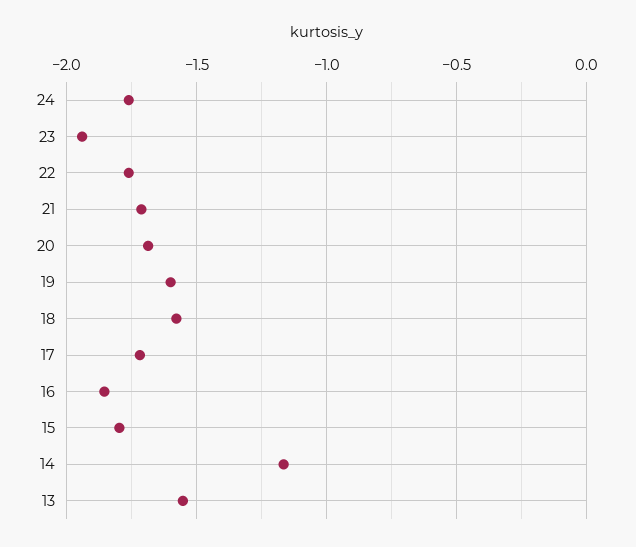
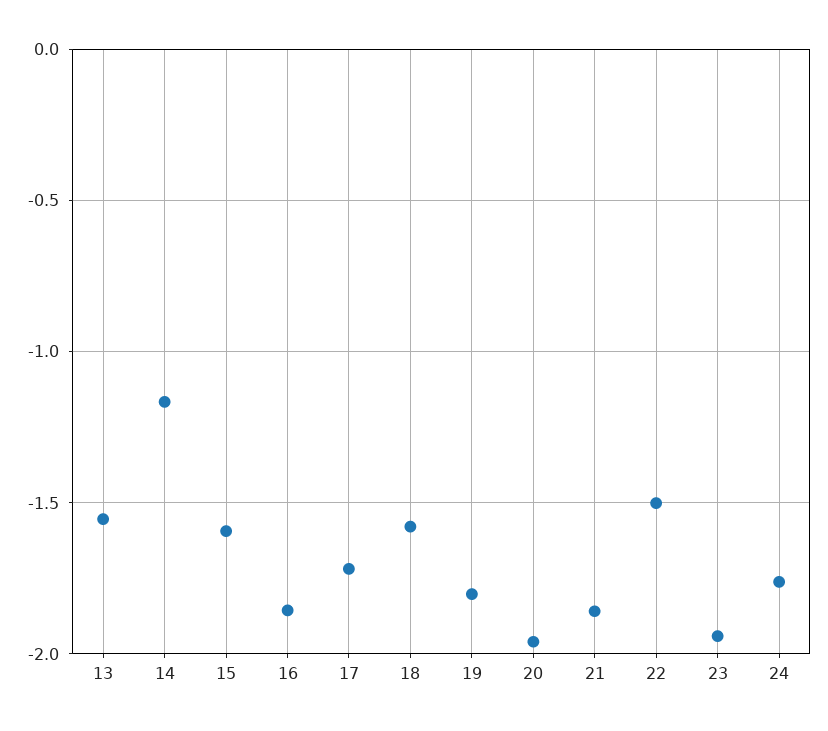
  {
    "24": -1.75,
    "23": -1.95,
-   "22": -1.75,
+   "22": -1.5,
-   "21": -1.7,
+   "21": -1.85,
-   "20": -1.7,
+   "20": -1.95,
-   "19": -1.6,
+   "19": -1.8,
    "18": -1.6,
    "17": -1.7,
    "16": -1.85,
-   "15": -1.8,
+   "15": -1.6,
    "14": -1.15,
    "13": -1.55
  }

